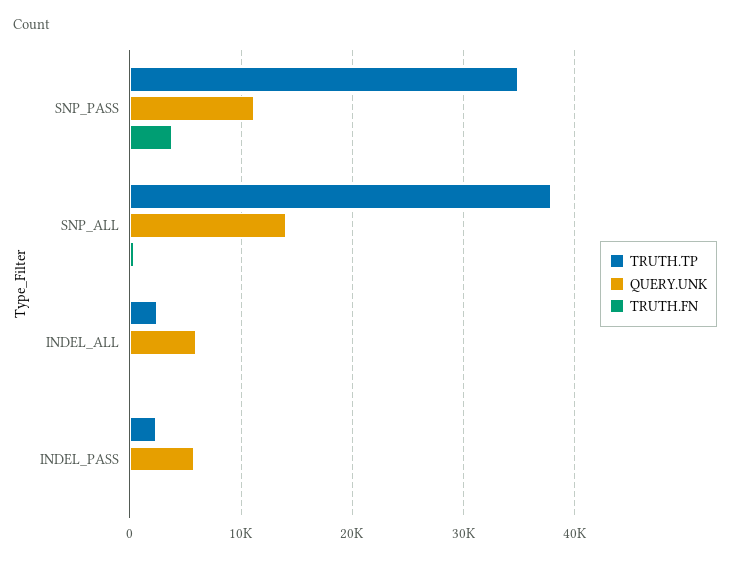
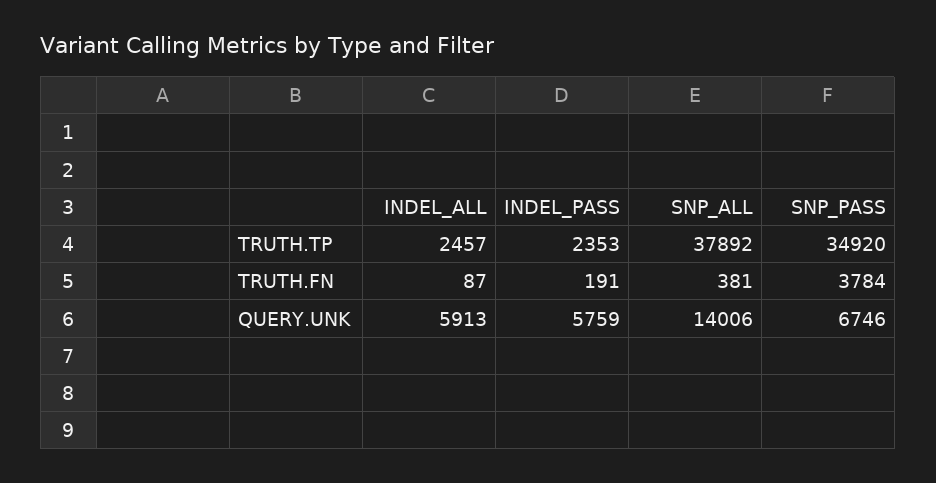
  {
    "TRUTH.TP": {
      "SNP_PASS": 34920,
      "SNP_ALL": 37892,
      "INDEL_ALL": 2457,
      "INDEL_PASS": 2353
    },
    "QUERY.UNK": {
-     "SNP_PASS": 11000,
+     "SNP_PASS": 6746,
      "SNP_ALL": 14006,
      "INDEL_ALL": 5913,
      "INDEL_PASS": 5759
    },
    "TRUTH.FN": {
      "SNP_PASS": 3784,
      "SNP_ALL": 381,
      "INDEL_ALL": 87,
      "INDEL_PASS": 191
    }
  }

